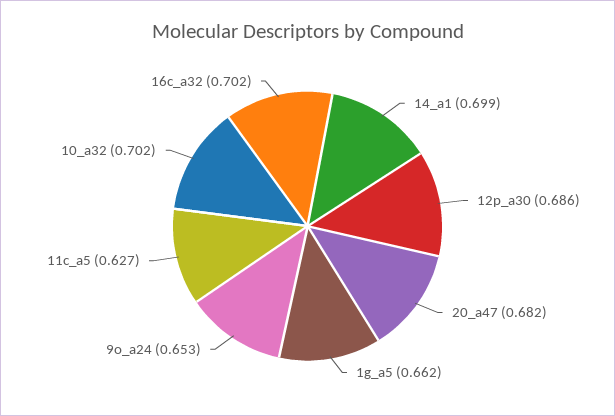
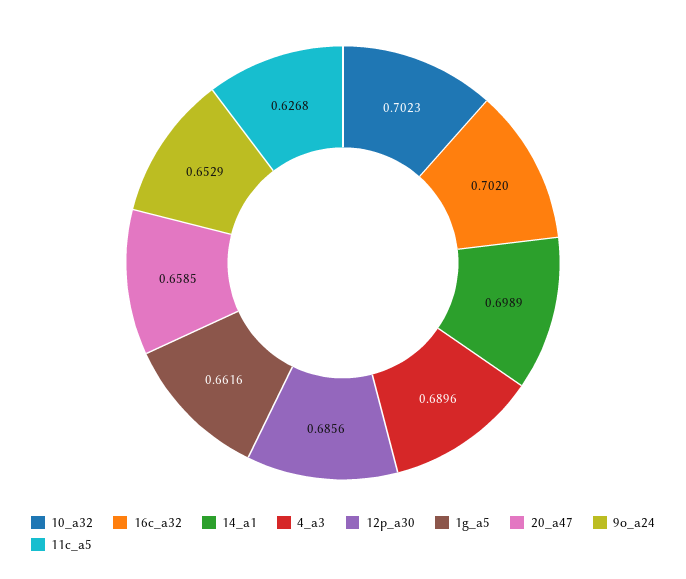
  {
    "14_a1": 0.6989,
    "12p_a30": 0.6856,
-   "20_a47": 0.682,
+   "20_a47": 0.6585,
    "1g_a5": 0.6616,
    "9o_a24": 0.6529,
    "11c_a5": 0.6268,
    "10_a32": 0.7023,
-   "16c_a32": 0.702
+   "16c_a32": 0.702,
+   "4_a3": 0.6896
  }

